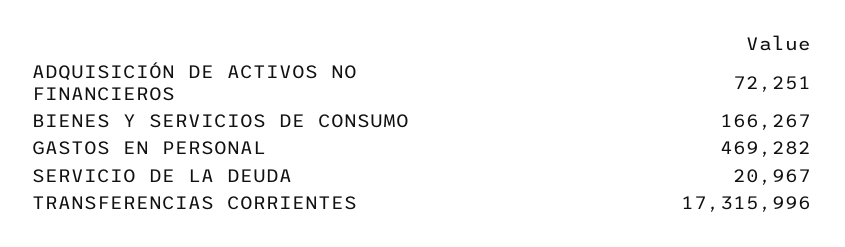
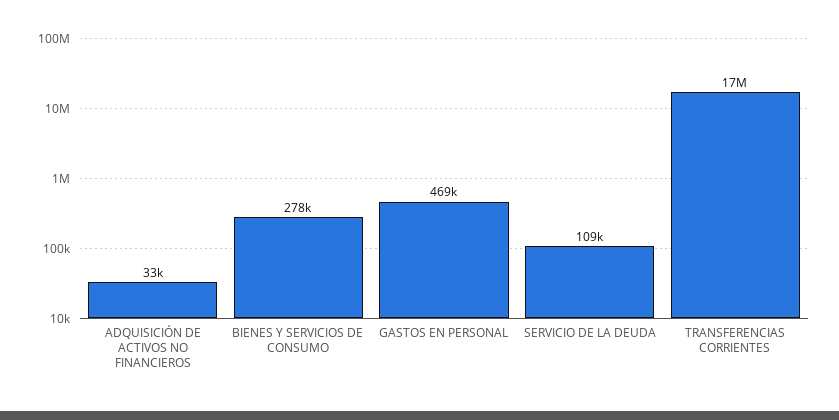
  {
-   "ADQUISICIÓN DE ACTIVOS NO FINANCIEROS": 72251,
+   "ADQUISICIÓN DE ACTIVOS NO FINANCIEROS": 33000,
-   "BIENES Y SERVICIOS DE CONSUMO": 166267,
+   "BIENES Y SERVICIOS DE CONSUMO": 278000,
    "GASTOS EN PERSONAL": 469282,
-   "SERVICIO DE LA DEUDA": 20967,
+   "SERVICIO DE LA DEUDA": 109000,
    "TRANSFERENCIAS CORRIENTES": 17315996
  }

